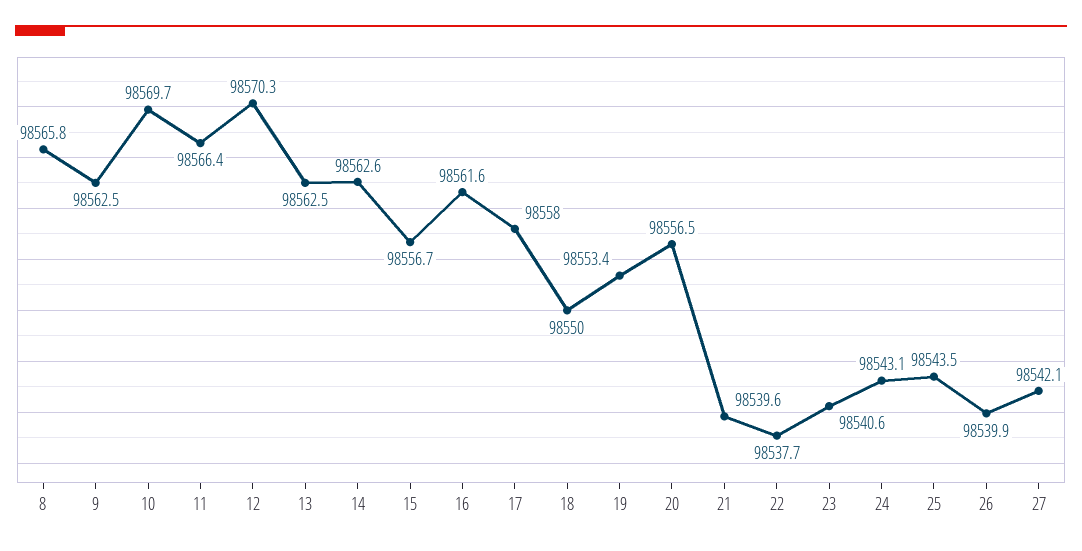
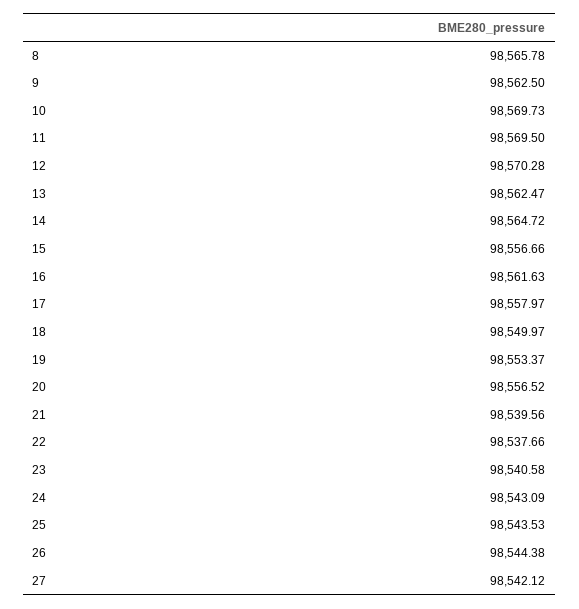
  {
    "8": 98565.78,
    "9": 98562.5,
    "10": 98569.73,
-   "11": 98566.4,
+   "11": 98569.5,
    "12": 98570.28,
    "13": 98562.47,
-   "14": 98562.6,
+   "14": 98564.72,
    "15": 98556.66,
    "16": 98561.63,
    "17": 98557.97,
    "18": 98549.97,
    "19": 98553.37,
    "20": 98556.52,
    "21": 98539.56,
    "22": 98537.66,
    "23": 98540.58,
    "24": 98543.09,
    "25": 98543.53,
-   "26": 98539.9,
+   "26": 98544.38,
    "27": 98542.12
  }

